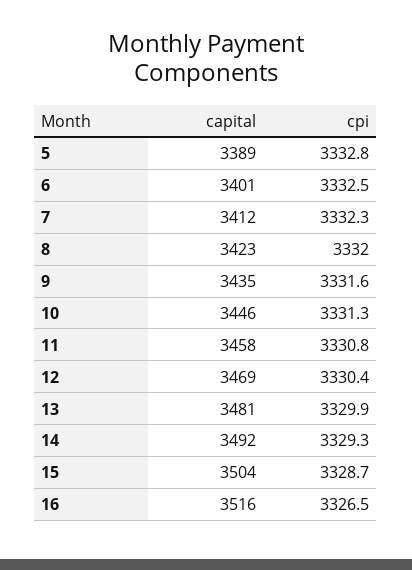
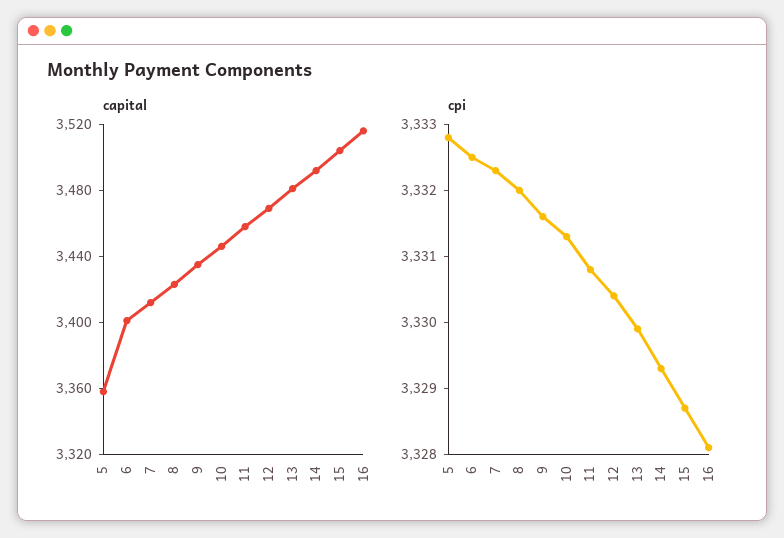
  {
    "capital": {
-     "5": 3389,
+     "5": 3360,
      "6": 3401,
      "7": 3412,
      "8": 3423,
      "9": 3435,
      "10": 3446,
      "11": 3458,
      "12": 3469,
      "13": 3481,
      "14": 3492,
      "15": 3504,
      "16": 3516
    },
    "cpi": {
      "5": 3332.8,
      "6": 3332.5,
      "7": 3332.3,
      "8": 3332,
      "9": 3331.6,
      "10": 3331.3,
      "11": 3330.8,
      "12": 3330.4,
      "13": 3329.9,
      "14": 3329.3,
      "15": 3328.7,
-     "16": 3326.5
+     "16": 3328
    }
  }

